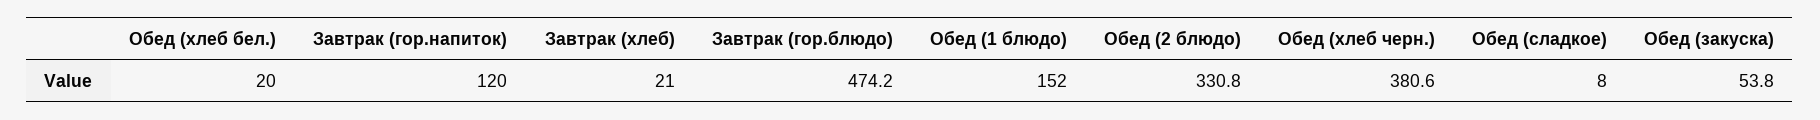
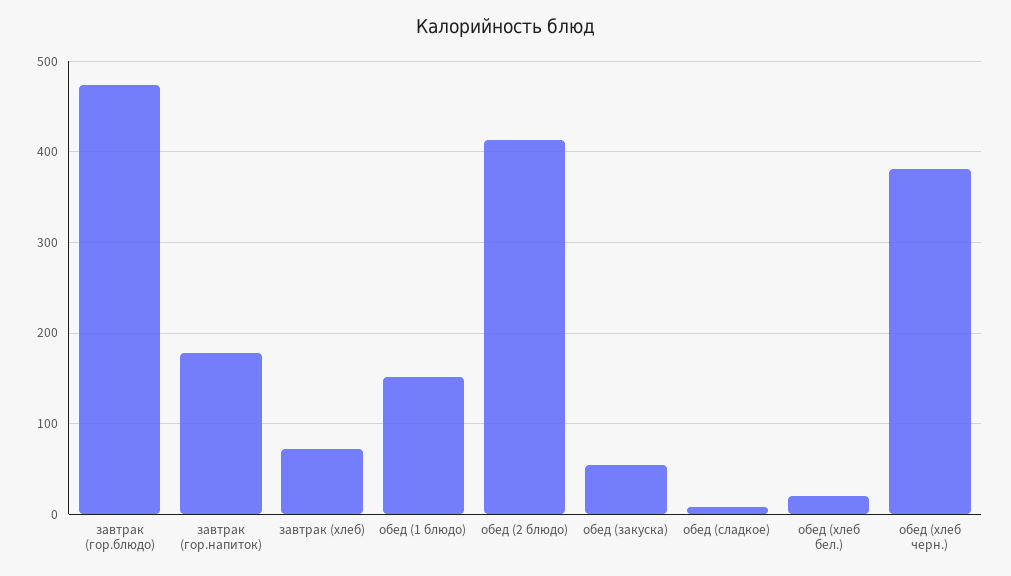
  {
    "Обед (хлеб бел.)": 20,
-   "Завтрак (гор.напиток)": 120,
+   "Завтрак (гор.напиток)": 180,
-   "Завтрак (хлеб)": 21,
+   "Завтрак (хлеб)": 70,
    "Завтрак (гор.блюдо)": 474.2,
    "Обед (1 блюдо)": 152,
-   "Обед (2 блюдо)": 330.8,
+   "Обед (2 блюдо)": 410,
    "Обед (хлеб черн.)": 380.6,
    "Обед (сладкое)": 8,
    "Обед (закуска)": 53.8
  }

